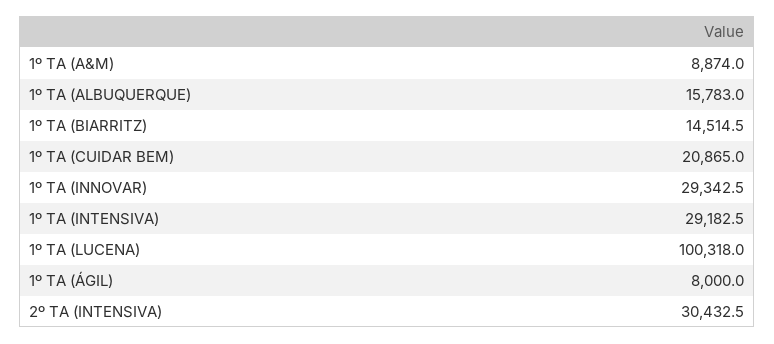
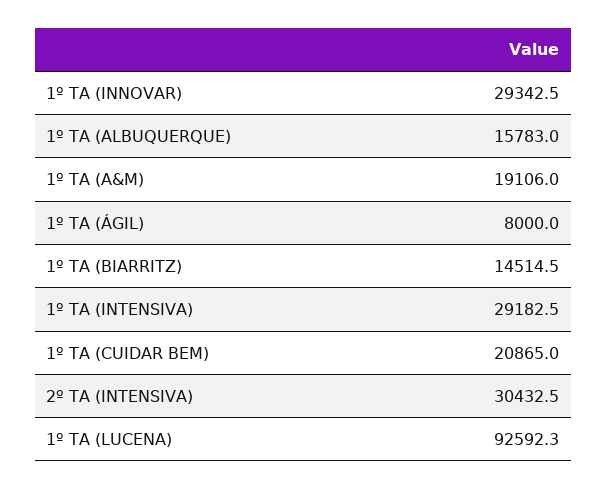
  {
-   "1º TA (A&M)": 8874,
+   "1º TA (A&M)": 19106,
    "1º TA (ALBUQUERQUE)": 15783,
    "1º TA (BIARRITZ)": 14514.5,
    "1º TA (CUIDAR BEM)": 20865,
    "1º TA (INNOVAR)": 29342.5,
    "1º TA (INTENSIVA)": 29182.5,
-   "1º TA (LUCENA)": 100318,
+   "1º TA (LUCENA)": 92592.3,
    "1º TA (ÁGIL)": 8000,
    "2º TA (INTENSIVA)": 30432.5
  }

